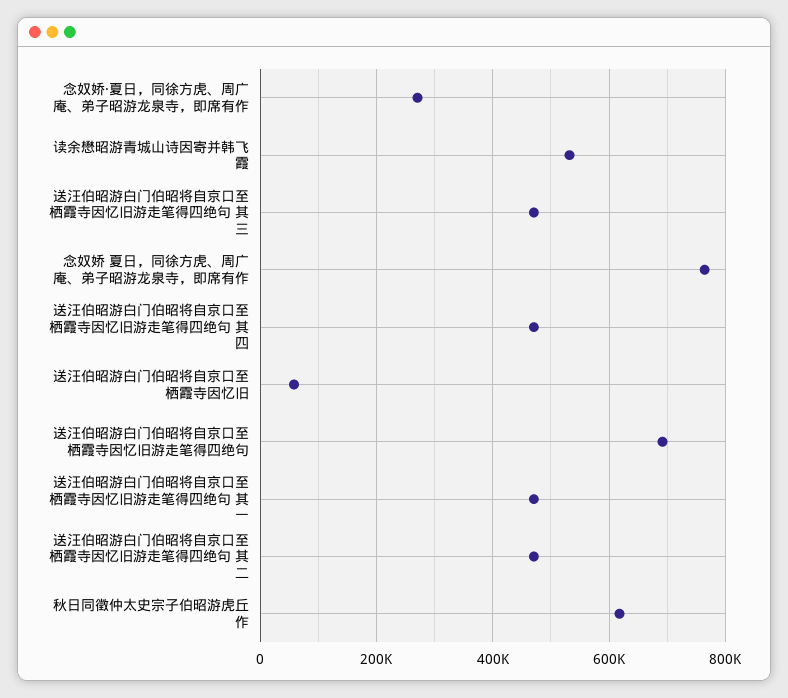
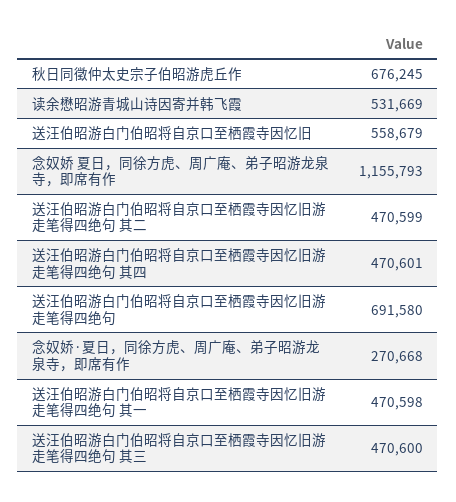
  {
    "念奴娇·夏日，同徐方虎、周广庵、弟子昭游龙泉寺，即席有作": 270668,
    "读余懋昭游青城山诗因寄并韩飞霞": 531669,
    "送汪伯昭游白门伯昭将自京口至栖霞寺因忆旧游走笔得四绝句 其三": 470600,
-   "念奴娇 夏日，同徐方虎、周广庵、弟子昭游龙泉寺，即席有作": 760000,
+   "念奴娇 夏日，同徐方虎、周广庵、弟子昭游龙泉寺，即席有作": 1155793,
    "送汪伯昭游白门伯昭将自京口至栖霞寺因忆旧游走笔得四绝句 其四": 470601,
-   "送汪伯昭游白门伯昭将自京口至栖霞寺因忆旧": 60000,
+   "送汪伯昭游白门伯昭将自京口至栖霞寺因忆旧": 558679,
    "送汪伯昭游白门伯昭将自京口至栖霞寺因忆旧游走笔得四绝句": 691580,
    "送汪伯昭游白门伯昭将自京口至栖霞寺因忆旧游走笔得四绝句 其一": 470598,
    "送汪伯昭游白门伯昭将自京口至栖霞寺因忆旧游走笔得四绝句 其二": 470599,
-   "秋日同徵仲太史宗子伯昭游虎丘作": 620000
+   "秋日同徵仲太史宗子伯昭游虎丘作": 676245
  }

